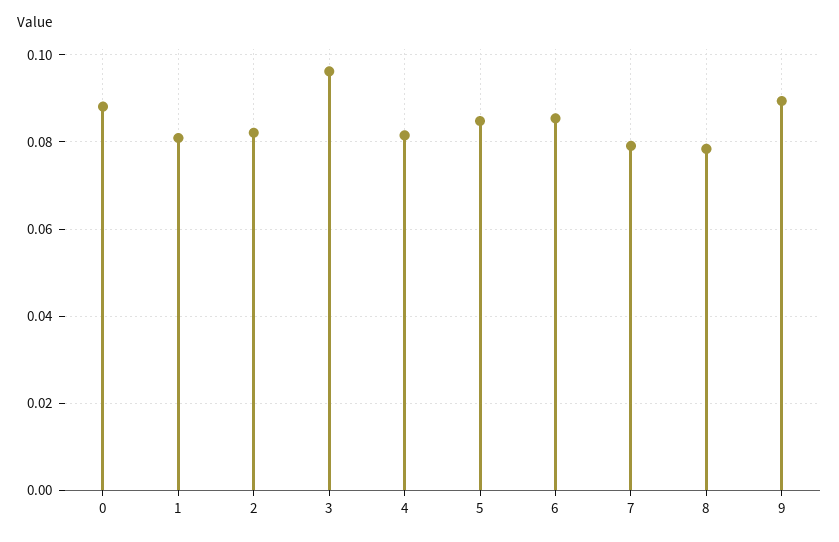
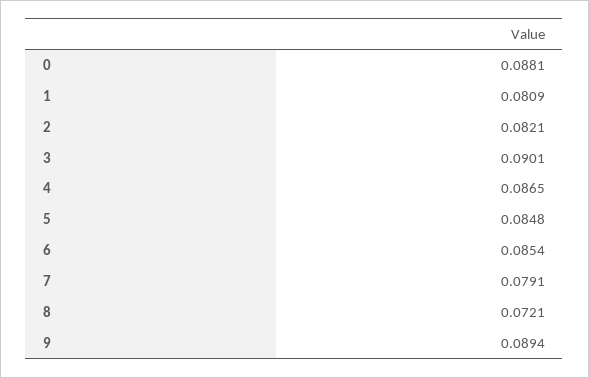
  {
    "0": 0.0881,
    "1": 0.0809,
    "2": 0.0821,
-   "3": 0.096,
+   "3": 0.0901,
-   "4": 0.082,
+   "4": 0.0865,
    "5": 0.0848,
    "6": 0.0854,
    "7": 0.0791,
-   "8": 0.078,
+   "8": 0.0721,
    "9": 0.0894
  }

